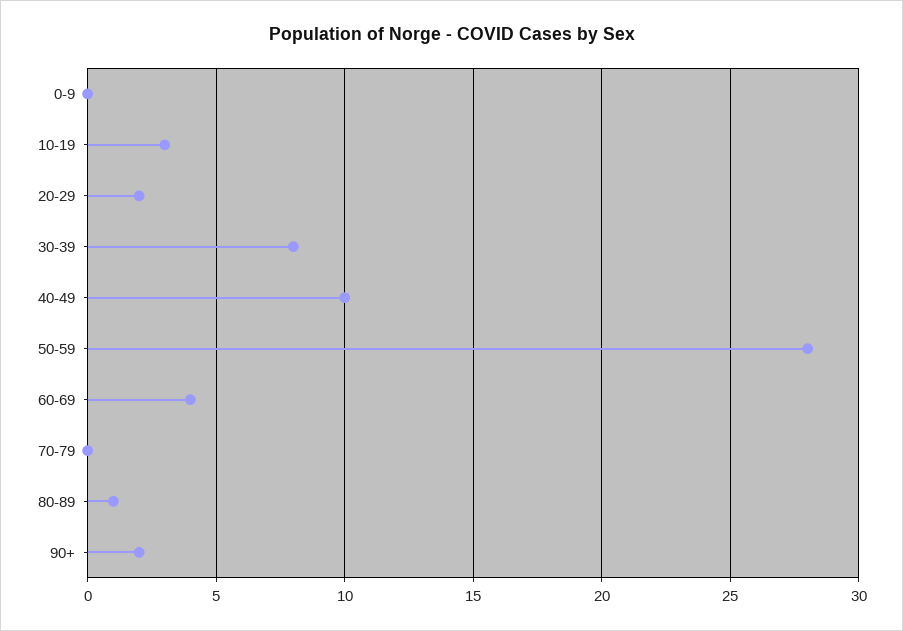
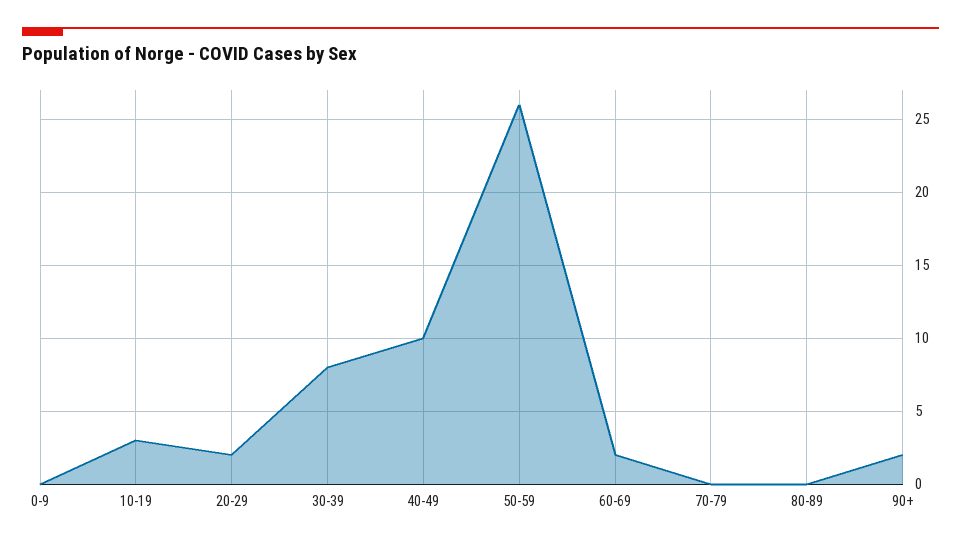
  {
    "0-9": 0,
    "10-19": 3,
    "20-29": 2,
    "30-39": 8,
    "40-49": 10,
-   "50-59": 28,
+   "50-59": 26,
-   "60-69": 4,
+   "60-69": 2,
    "70-79": 0,
-   "80-89": 1,
+   "80-89": 0,
    "90+": 2
  }

